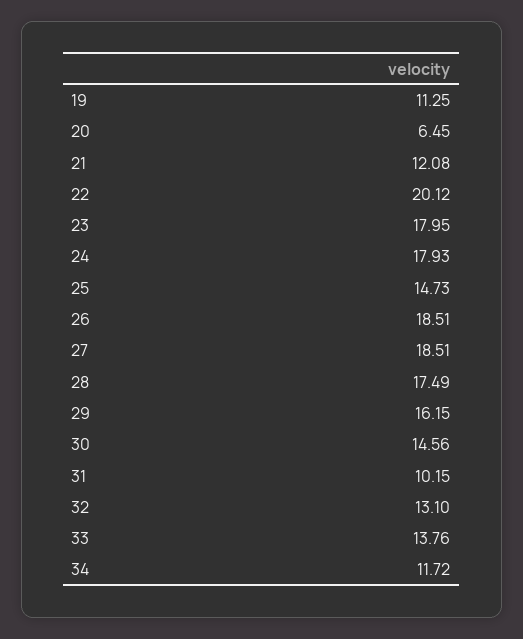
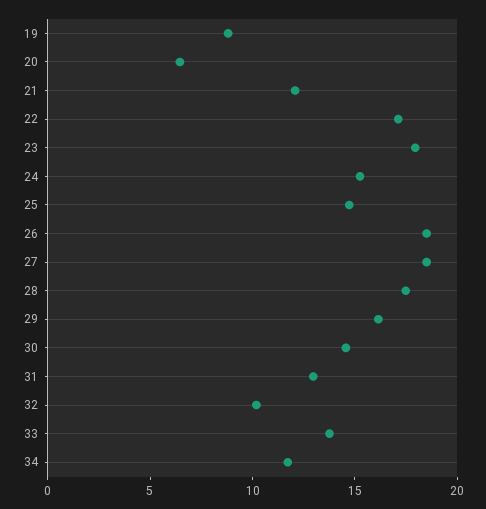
  {
-   "19": 11.25,
+   "19": 9,
    "20": 6.45,
    "21": 12.08,
-   "22": 20.12,
+   "22": 17,
    "23": 17.95,
-   "24": 17.93,
+   "24": 15,
    "25": 14.73,
    "26": 18.51,
    "27": 18.51,
    "28": 17.49,
    "29": 16.15,
    "30": 14.56,
-   "31": 10.15,
+   "31": 13,
-   "32": 13.1,
+   "32": 10,
    "33": 13.76,
    "34": 11.72
  }

